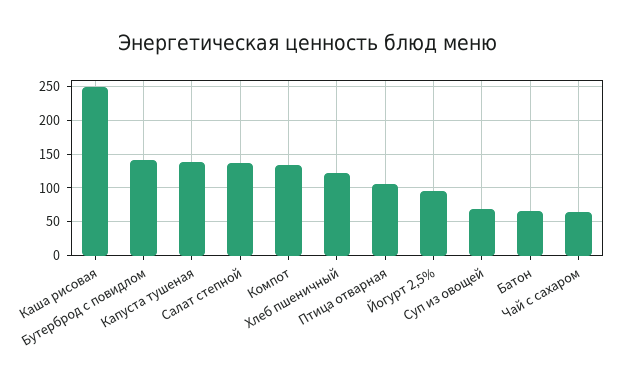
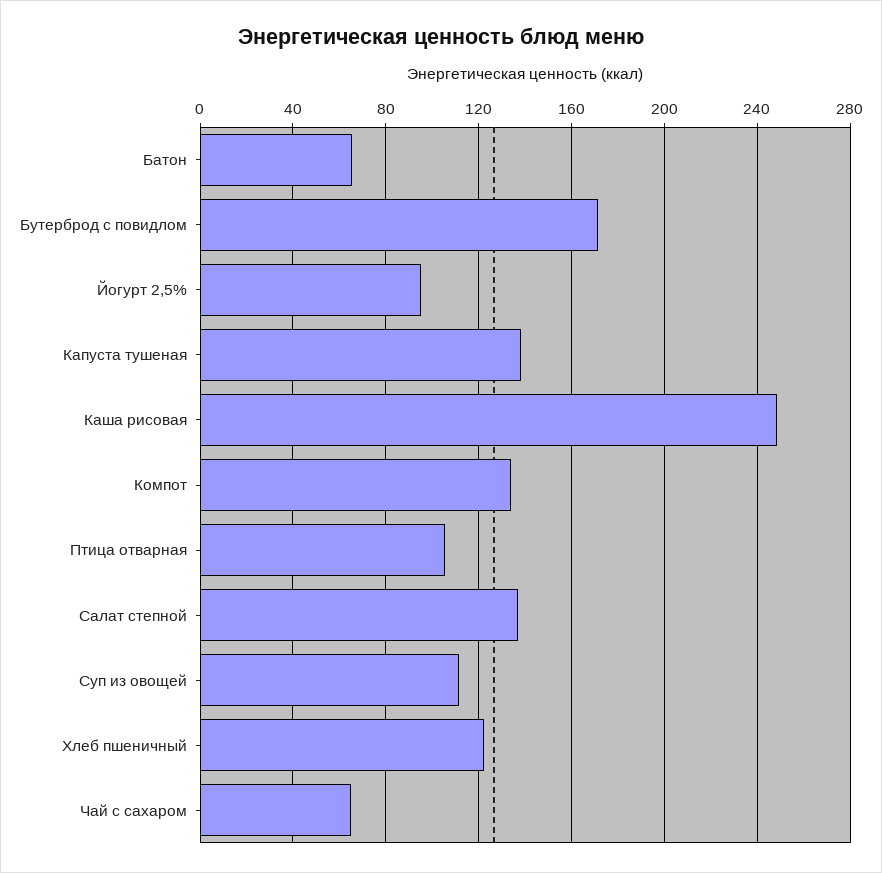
  {
    "Каша рисовая": 250,
-   "Бутерброд с повидлом": 140,
+   "Бутерброд с повидлом": 170,
    "Капуста тушеная": 140,
    "Салат степной": 135,
    "Компот": 135,
    "Хлеб пшеничный": 120,
    "Птица отварная": 105,
    "Йогурт 2,5%": 95,
-   "Суп из овощей": 70,
+   "Суп из овощей": 110,
    "Батон": 65,
    "Чай с сахаром": 65
  }

